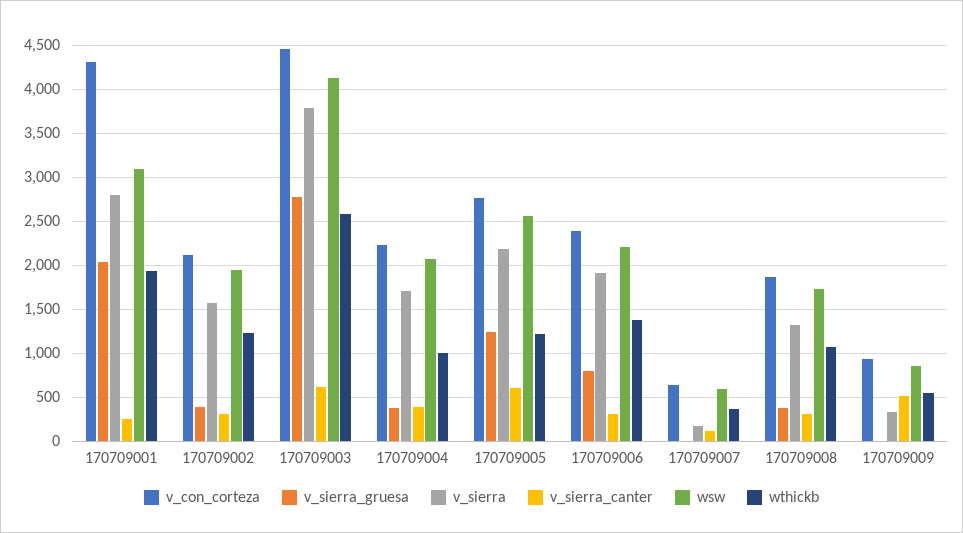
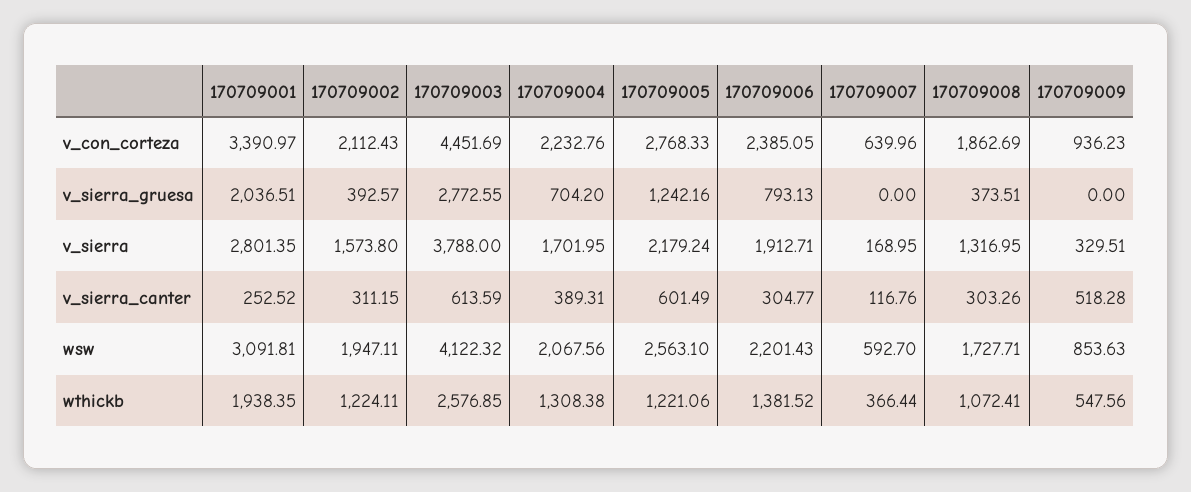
  {
    "v_con_corteza": {
-     "170709001": 4300,
+     "170709001": 3390.97,
      "170709002": 2112.43,
      "170709003": 4451.69,
      "170709004": 2232.76,
      "170709005": 2768.33,
      "170709006": 2385.05,
      "170709007": 639.96,
      "170709008": 1862.69,
      "170709009": 936.23
    },
    "v_sierra_gruesa": {
      "170709001": 2036.51,
      "170709002": 392.57,
      "170709003": 2772.55,
-     "170709004": 400,
+     "170709004": 704.2,
      "170709005": 1242.16,
      "170709006": 793.13,
      "170709007": 0,
      "170709008": 373.51,
      "170709009": 0
    },
    "v_sierra": {
      "170709001": 2801.35,
      "170709002": 1573.8,
      "170709003": 3788,
      "170709004": 1701.95,
      "170709005": 2179.24,
      "170709006": 1912.71,
      "170709007": 168.95,
      "170709008": 1316.95,
      "170709009": 329.51
    },
    "v_sierra_canter": {
      "170709001": 252.52,
      "170709002": 311.15,
      "170709003": 613.59,
      "170709004": 389.31,
      "170709005": 601.49,
      "170709006": 304.77,
      "170709007": 116.76,
      "170709008": 303.26,
      "170709009": 518.28
    },
    "wsw": {
      "170709001": 3091.81,
      "170709002": 1947.11,
      "170709003": 4122.32,
      "170709004": 2067.56,
      "170709005": 2563.1,
      "170709006": 2201.43,
      "170709007": 592.7,
      "170709008": 1727.71,
      "170709009": 853.63
    },
    "wthickb": {
      "170709001": 1938.35,
      "170709002": 1224.11,
      "170709003": 2576.85,
-     "170709004": 1000,
+     "170709004": 1308.38,
      "170709005": 1221.06,
      "170709006": 1381.52,
      "170709007": 366.44,
      "170709008": 1072.41,
      "170709009": 547.56
    }
  }

